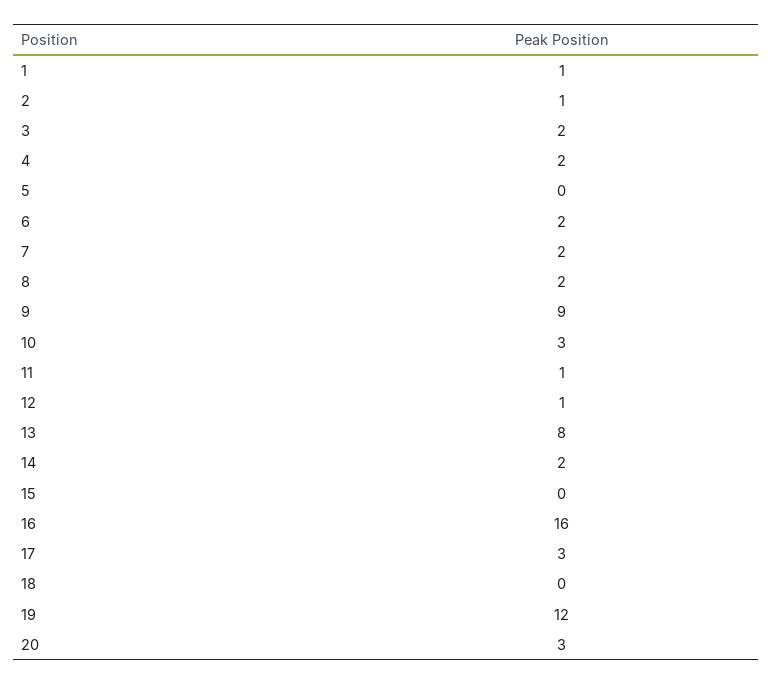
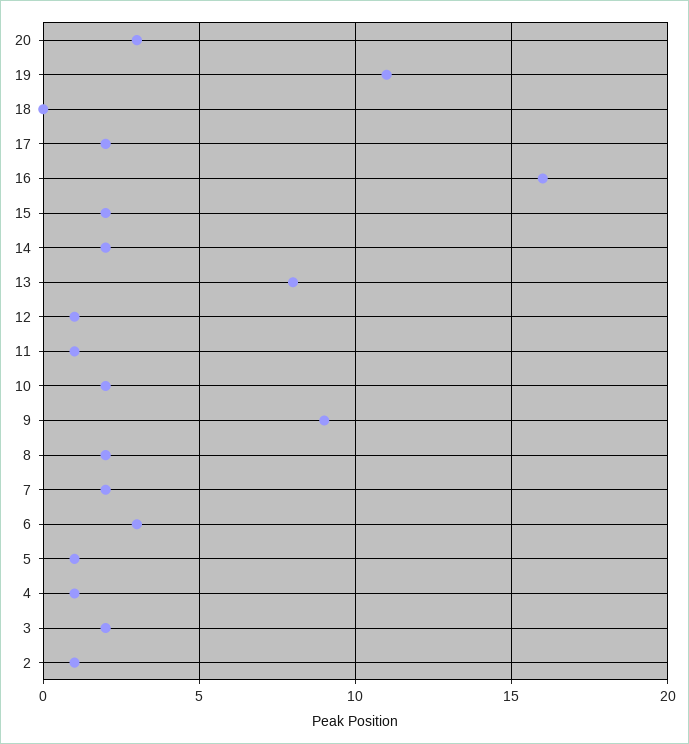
  {
-   "1": 1,
    "2": 1,
    "3": 2,
-   "4": 2,
+   "4": 1,
-   "5": 0,
+   "5": 1,
-   "6": 2,
+   "6": 3,
    "7": 2,
    "8": 2,
    "9": 9,
-   "10": 3,
+   "10": 2,
    "11": 1,
    "12": 1,
    "13": 8,
    "14": 2,
-   "15": 0,
+   "15": 2,
    "16": 16,
-   "17": 3,
+   "17": 2,
    "18": 0,
-   "19": 12,
+   "19": 11,
    "20": 3
  }

